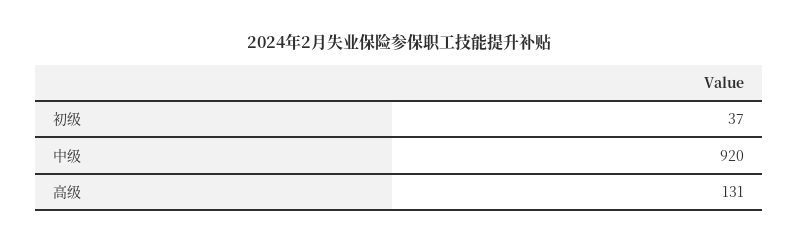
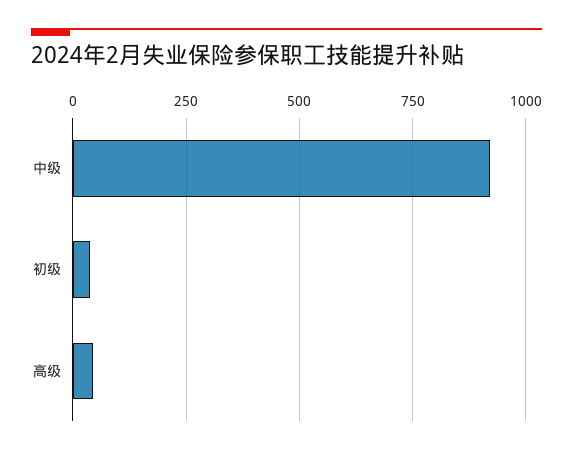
  {
    "初级": 37,
    "中级": 920,
-   "高级": 131
+   "高级": 50
  }

